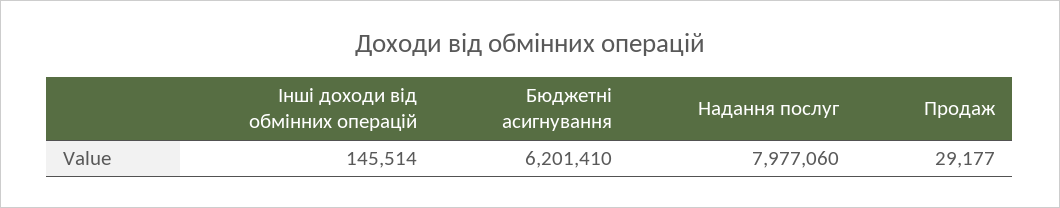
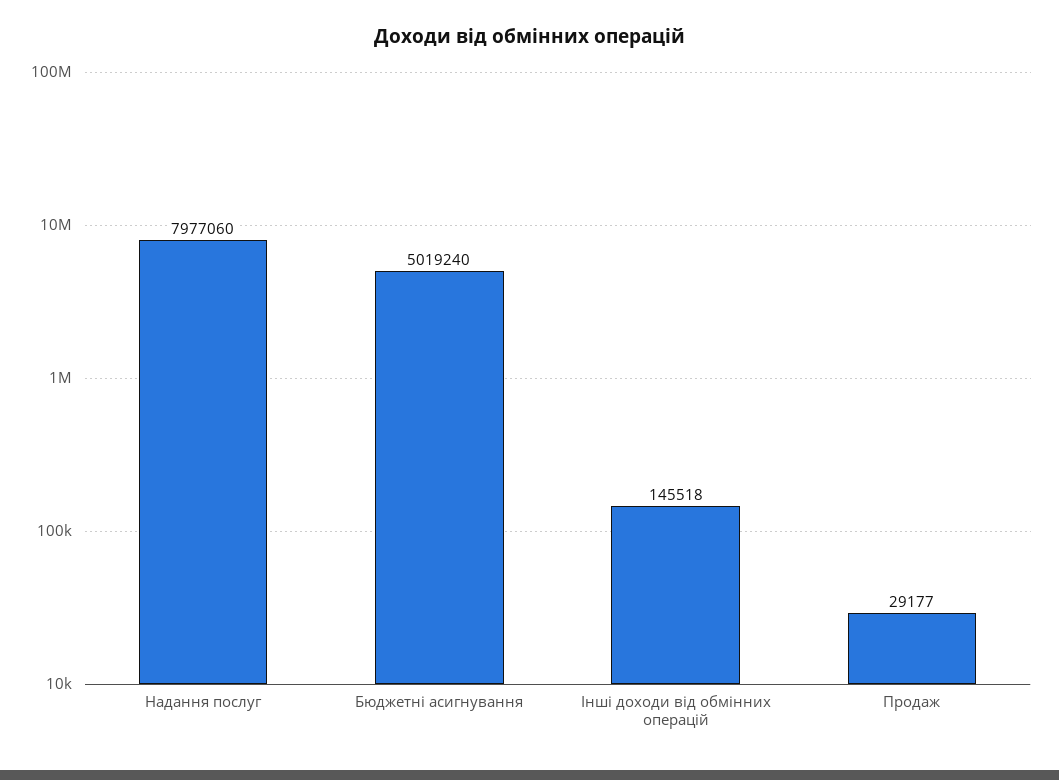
  {
-   "Інші доходи від обмінних операцій": 145514,
+   "Інші доходи від обмінних операцій": 145518,
-   "Бюджетні асигнування": 6201410,
+   "Бюджетні асигнування": 5019240,
    "Надання послуг": 7977060,
    "Продаж": 29177
  }

